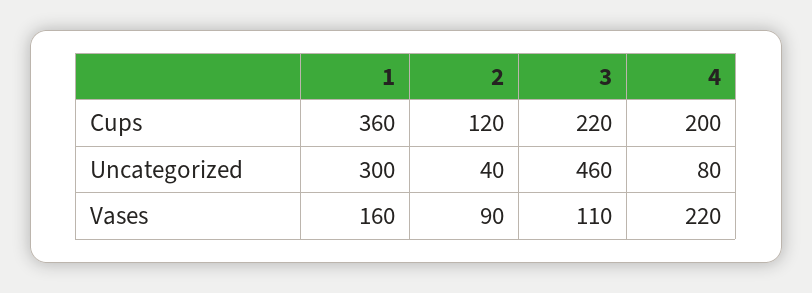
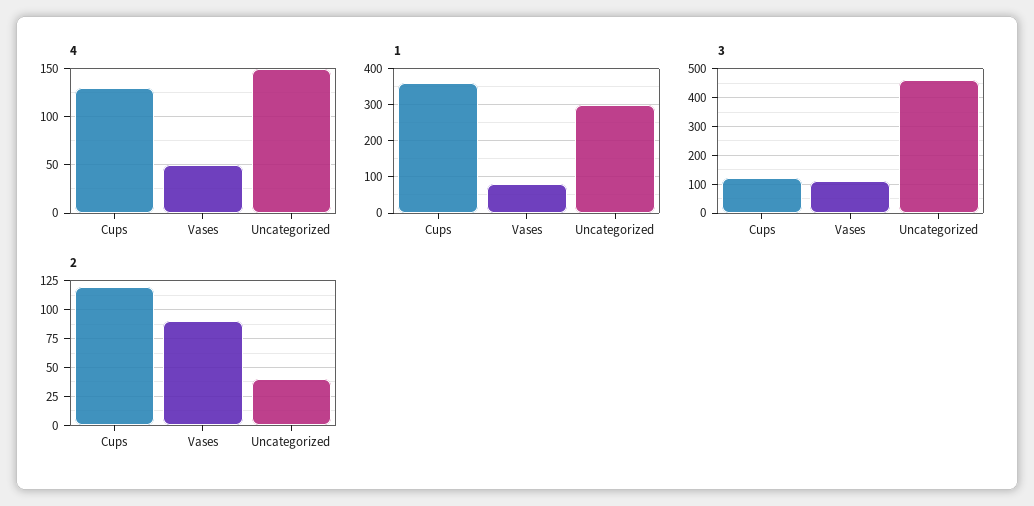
  {
    "1": {
      "Cups": 360,
      "Uncategorized": 300,
-     "Vases": 160
+     "Vases": 80
    },
    "2": {
      "Cups": 120,
      "Uncategorized": 40,
      "Vases": 90
    },
    "3": {
-     "Cups": 220,
+     "Cups": 125,
      "Uncategorized": 460,
      "Vases": 110
    },
    "4": {
-     "Cups": 200,
+     "Cups": 130,
-     "Uncategorized": 80,
+     "Uncategorized": 150,
-     "Vases": 220
+     "Vases": 50
    }
  }

